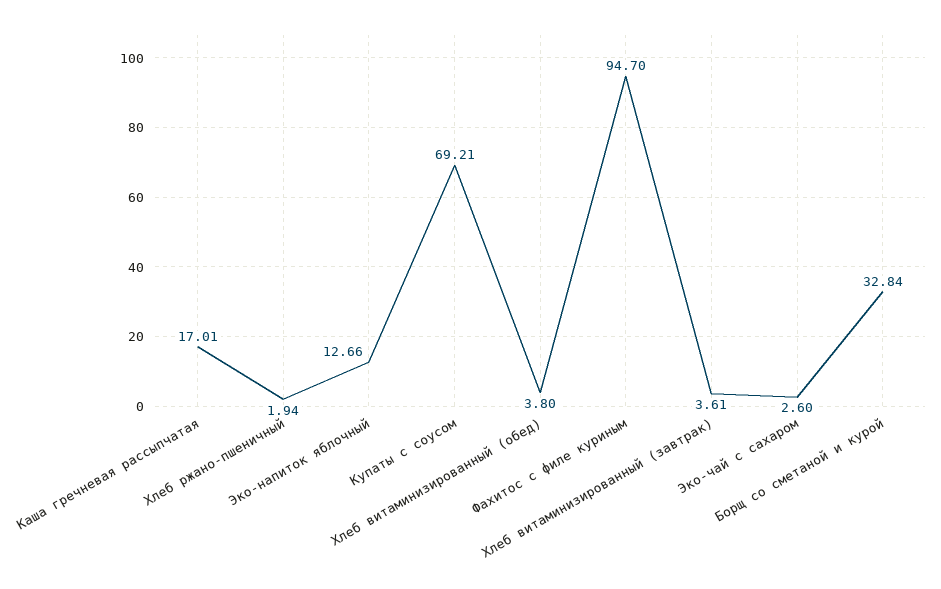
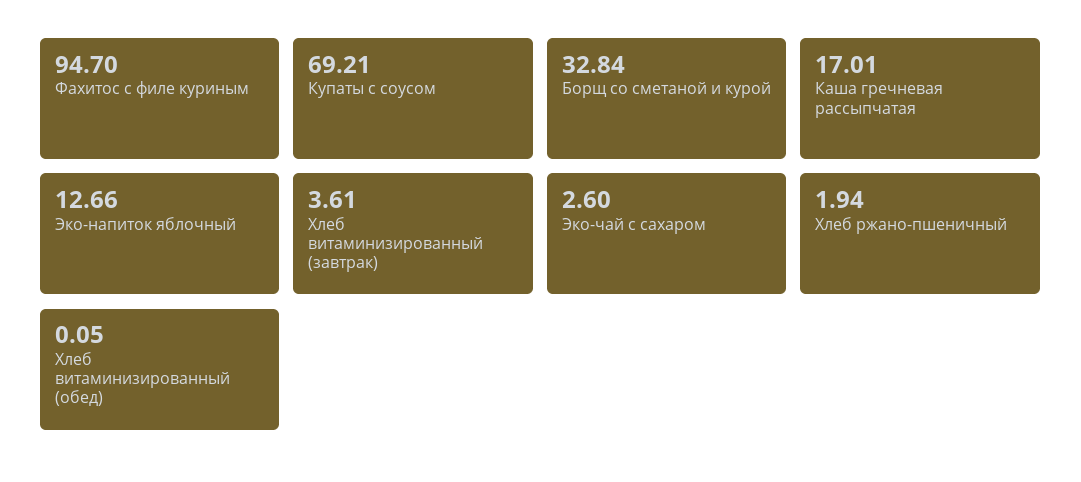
  {
    "Каша гречневая рассыпчатая": 17.01,
    "Хлеб ржано-пшеничный": 1.94,
    "Эко-напиток яблочный": 12.66,
    "Купаты с соусом": 69.21,
-   "Хлеб витаминизированный (обед)": 3.8,
+   "Хлеб витаминизированный (обед)": 0.05,
    "Фахитос с филе куриным": 94.7,
    "Хлеб витаминизированный (завтрак)": 3.61,
    "Эко-чай с сахаром": 2.6,
    "Борщ со сметаной и курой": 32.84
  }

